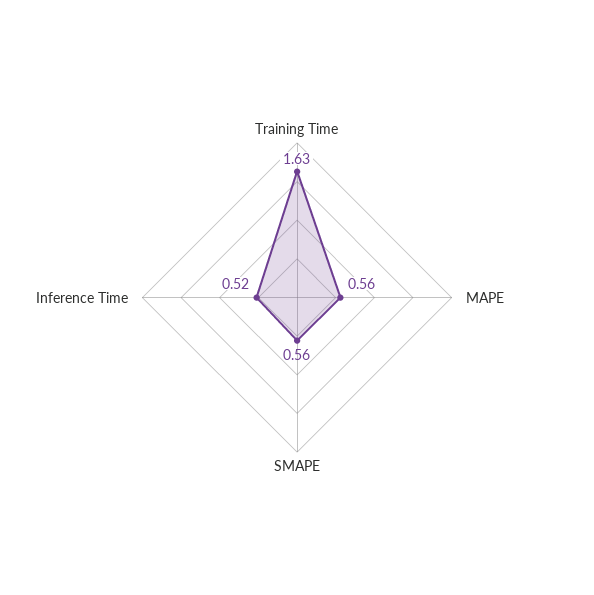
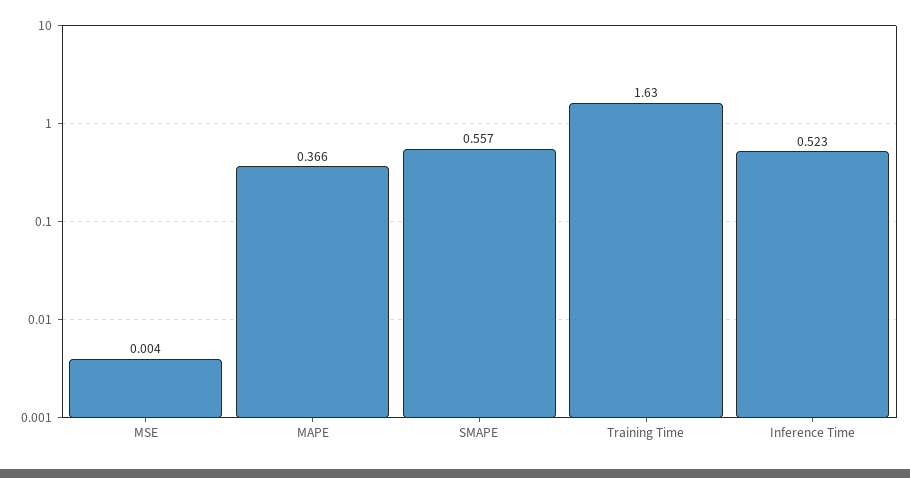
  {
    "Training Time": 1.63,
-   "MAPE": 0.56,
+   "MAPE": 0.366,
    "SMAPE": 0.557,
-   "Inference Time": 0.523
+   "Inference Time": 0.523,
+   "MSE": 0.004
  }

